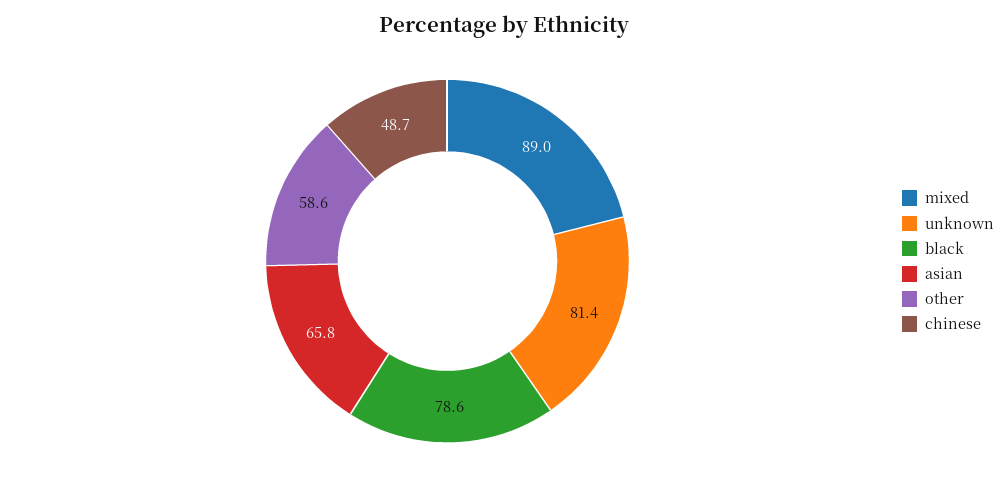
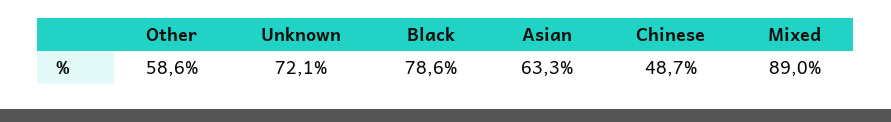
  {
    "mixed": 89,
-   "unknown": 81.4,
+   "unknown": 72.1,
    "black": 78.6,
-   "asian": 65.8,
+   "asian": 63.3,
    "other": 58.6,
    "chinese": 48.7
  }

